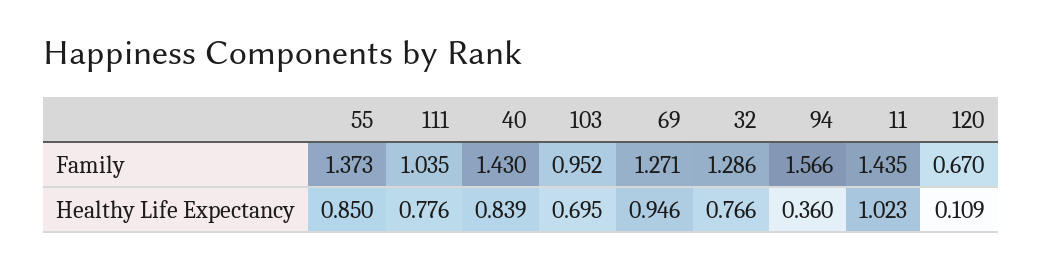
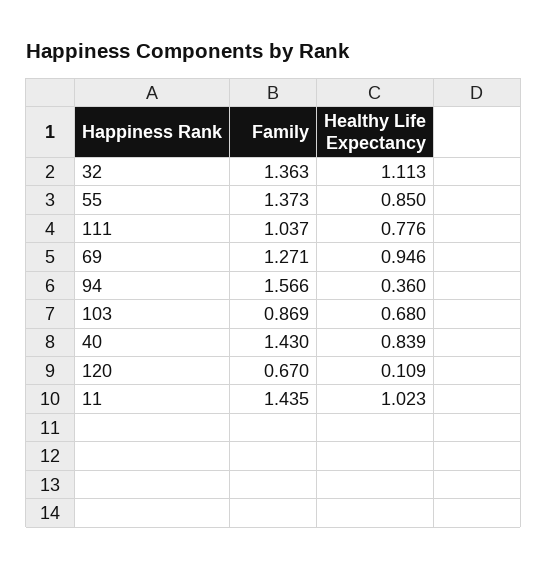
  {
    "55": {
      "Family": 1.373,
      "Healthy Life Expectancy": 0.85
    },
    "111": {
-     "Family": 1.035,
+     "Family": 1.037,
      "Healthy Life Expectancy": 0.776
    },
    "40": {
      "Family": 1.43,
      "Healthy Life Expectancy": 0.839
    },
    "103": {
-     "Family": 0.952,
+     "Family": 0.869,
-     "Healthy Life Expectancy": 0.695
+     "Healthy Life Expectancy": 0.68
    },
    "69": {
      "Family": 1.271,
      "Healthy Life Expectancy": 0.946
    },
    "32": {
-     "Family": 1.286,
+     "Family": 1.363,
-     "Healthy Life Expectancy": 0.766
+     "Healthy Life Expectancy": 1.113
    },
    "94": {
      "Family": 1.566,
      "Healthy Life Expectancy": 0.36
    },
    "11": {
      "Family": 1.435,
      "Healthy Life Expectancy": 1.023
    },
    "120": {
      "Family": 0.67,
      "Healthy Life Expectancy": 0.109
    }
  }

